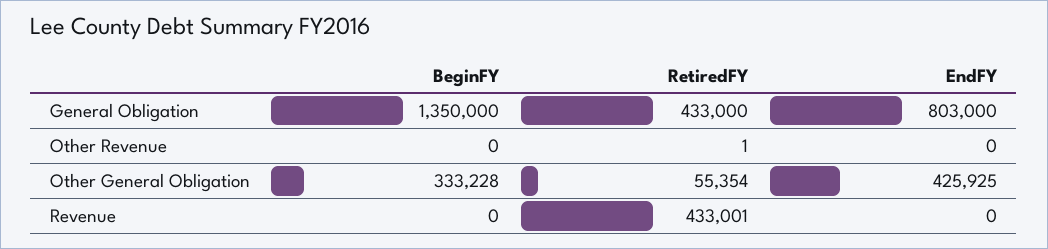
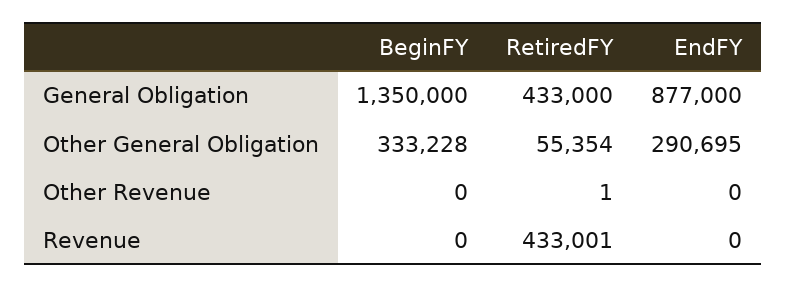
  {
    "BeginFY": {
      "General Obligation": 1350000,
      "Other Revenue": 0,
      "Other General Obligation": 333228,
      "Revenue": 0
    },
    "RetiredFY": {
      "General Obligation": 433000,
      "Other Revenue": 1,
      "Other General Obligation": 55354,
      "Revenue": 433001
    },
    "EndFY": {
-     "General Obligation": 803000,
+     "General Obligation": 877000,
      "Other Revenue": 0,
-     "Other General Obligation": 425925,
+     "Other General Obligation": 290695,
      "Revenue": 0
    }
  }

